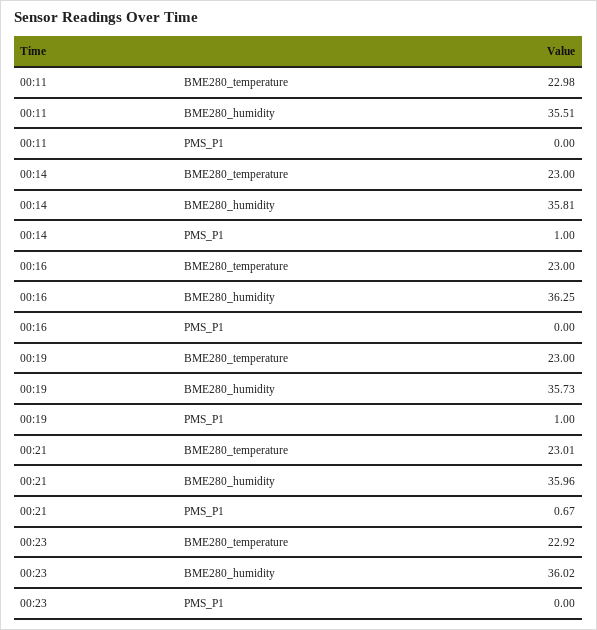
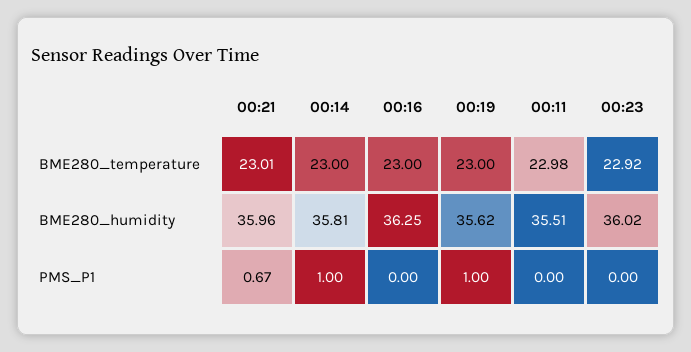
  {
    "00:11": {
      "BME280_temperature": 22.98,
      "BME280_humidity": 35.51,
      "PMS_P1": 0
    },
    "00:14": {
      "BME280_temperature": 23,
      "BME280_humidity": 35.81,
      "PMS_P1": 1
    },
    "00:16": {
      "BME280_temperature": 23,
      "BME280_humidity": 36.25,
      "PMS_P1": 0
    },
    "00:19": {
      "BME280_temperature": 23,
-     "BME280_humidity": 35.73,
+     "BME280_humidity": 35.62,
      "PMS_P1": 1
    },
    "00:21": {
      "BME280_temperature": 23.01,
      "BME280_humidity": 35.96,
      "PMS_P1": 0.67
    },
    "00:23": {
      "BME280_temperature": 22.92,
      "BME280_humidity": 36.02,
      "PMS_P1": 0
    }
  }

